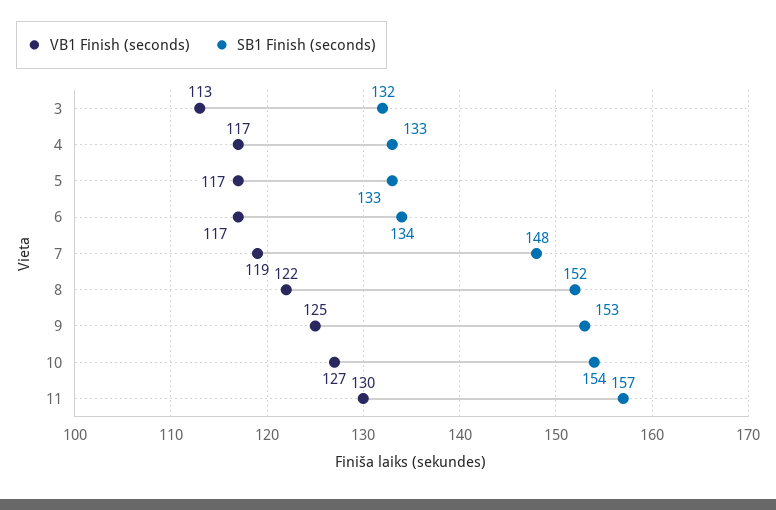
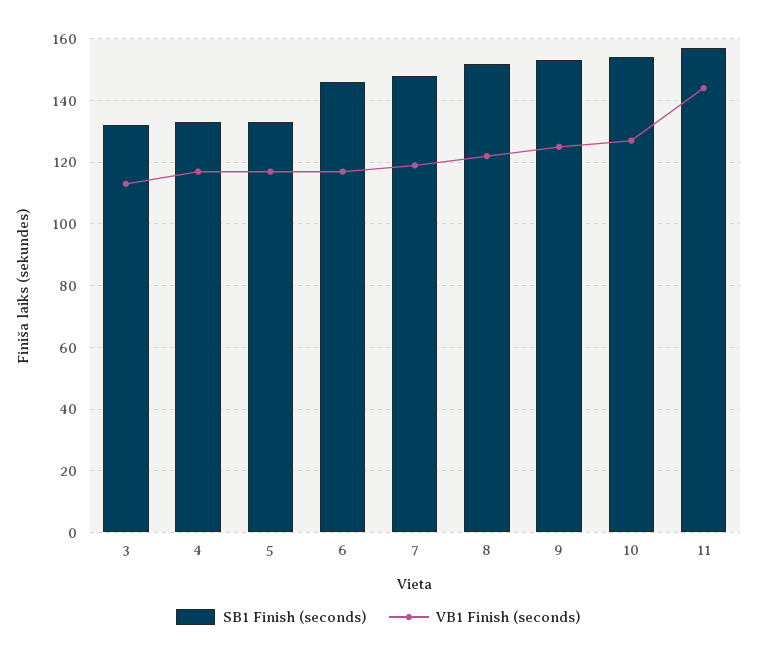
  {
    "VB1 Finish (seconds)": {
      "3": 113,
      "4": 117,
      "5": 117,
      "6": 117,
      "7": 119,
      "8": 122,
      "9": 125,
      "10": 127,
-     "11": 130
+     "11": 145
    },
    "SB1 Finish (seconds)": {
      "3": 132,
      "4": 133,
      "5": 133,
-     "6": 134,
+     "6": 145,
      "7": 148,
      "8": 152,
      "9": 153,
      "10": 154,
      "11": 157
    }
  }

